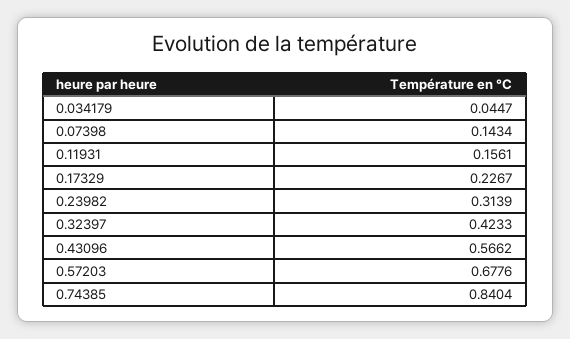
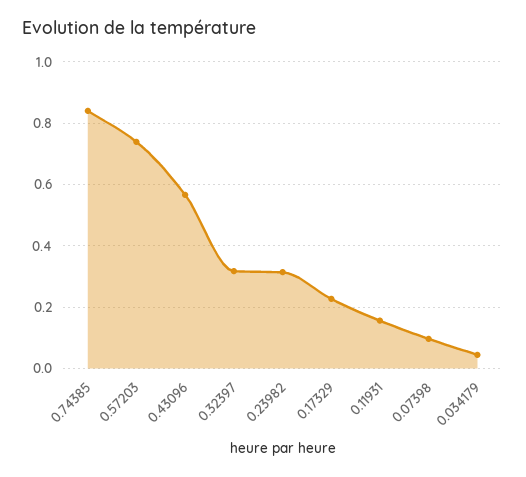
  {
    "0.034179": 0.0447,
-   "0.07398": 0.1434,
+   "0.07398": 0.1,
    "0.11931": 0.1561,
    "0.17329": 0.2267,
    "0.23982": 0.3139,
-   "0.32397": 0.4233,
+   "0.32397": 0.32,
    "0.43096": 0.5662,
-   "0.57203": 0.6776,
+   "0.57203": 0.74,
    "0.74385": 0.8404
  }

